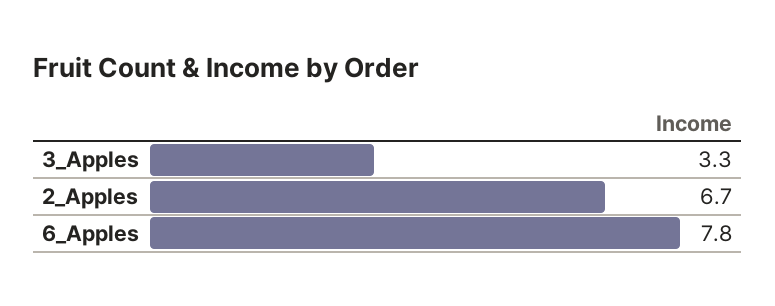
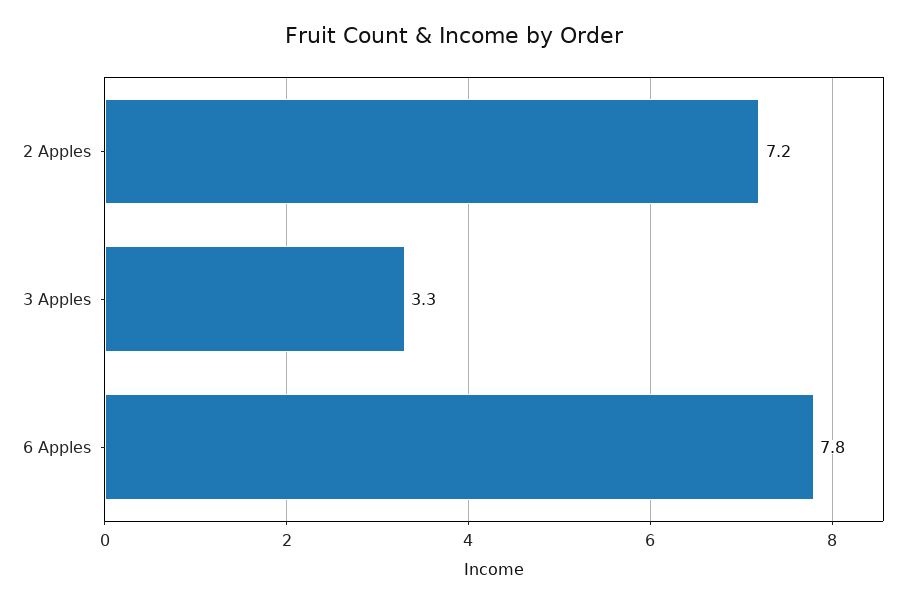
  {
    "3_Apples": 3.3,
-   "2_Apples": 6.7,
+   "2_Apples": 7.2,
    "6_Apples": 7.8
  }

